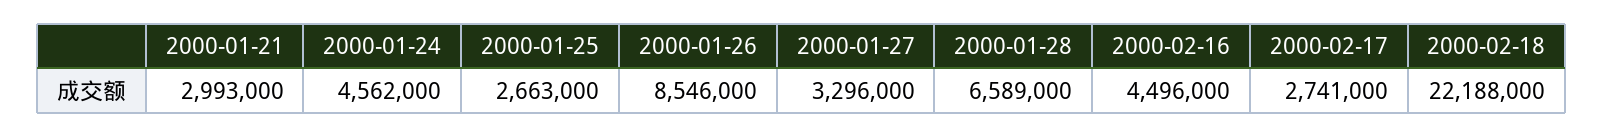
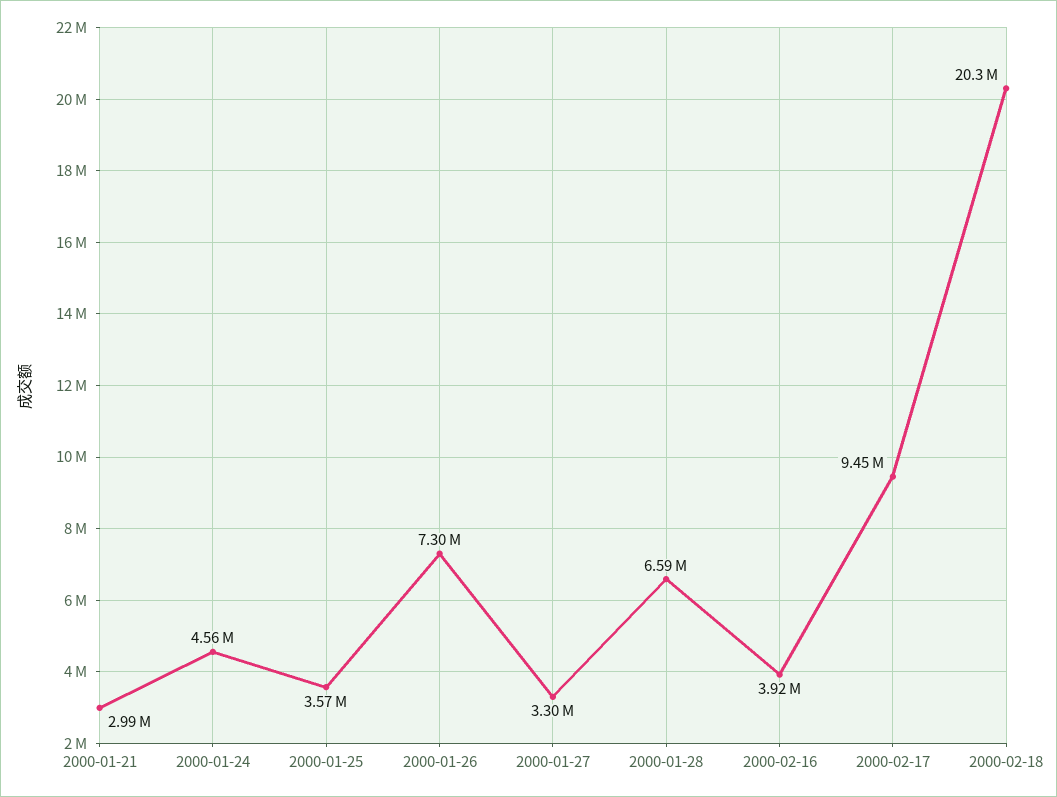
  {
    "2000-01-21": 2993000,
    "2000-01-24": 4562000,
-   "2000-01-25": 2663000,
+   "2000-01-25": 3570000,
-   "2000-01-26": 8546000,
+   "2000-01-26": 7300000,
    "2000-01-27": 3296000,
    "2000-01-28": 6589000,
-   "2000-02-16": 4496000,
+   "2000-02-16": 3920000,
-   "2000-02-17": 2741000,
+   "2000-02-17": 9450000,
-   "2000-02-18": 22188000
+   "2000-02-18": 20300000
  }

